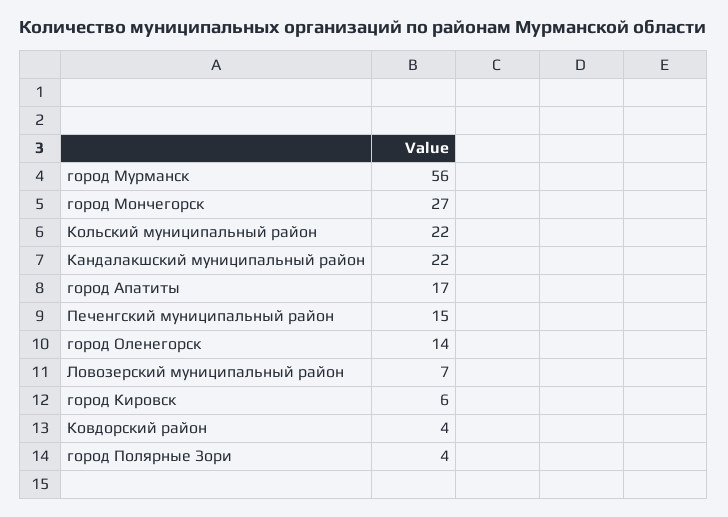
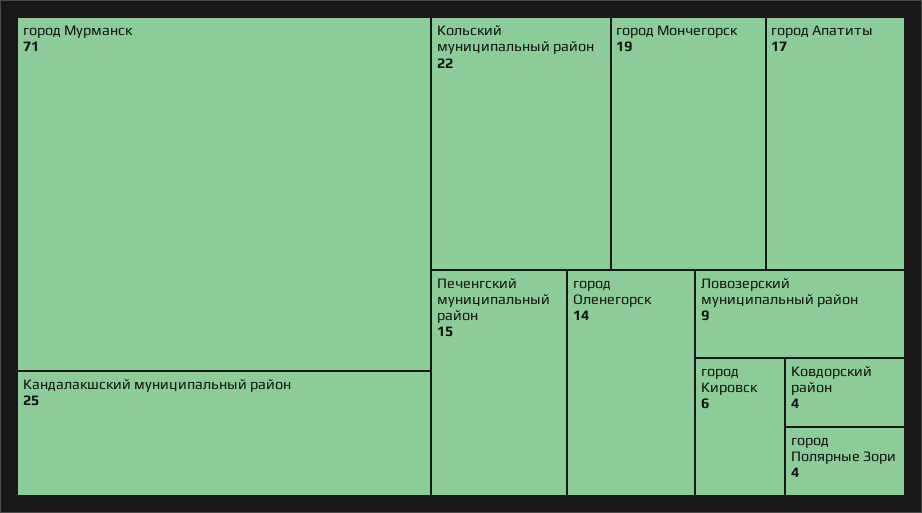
  {
-   "город Мурманск": 56,
+   "город Мурманск": 71,
-   "город Мончегорск": 27,
+   "город Мончегорск": 19,
    "Кольский муниципальный район": 22,
-   "Кандалакшский муниципальный район": 22,
+   "Кандалакшский муниципальный район": 25,
    "город Апатиты": 17,
    "Печенгский муниципальный район": 15,
    "город Оленегорск": 14,
-   "Ловозерский муниципальный район": 7,
+   "Ловозерский муниципальный район": 9,
    "город Кировск": 6,
    "Ковдорский район": 4,
    "город Полярные Зори": 4
  }

